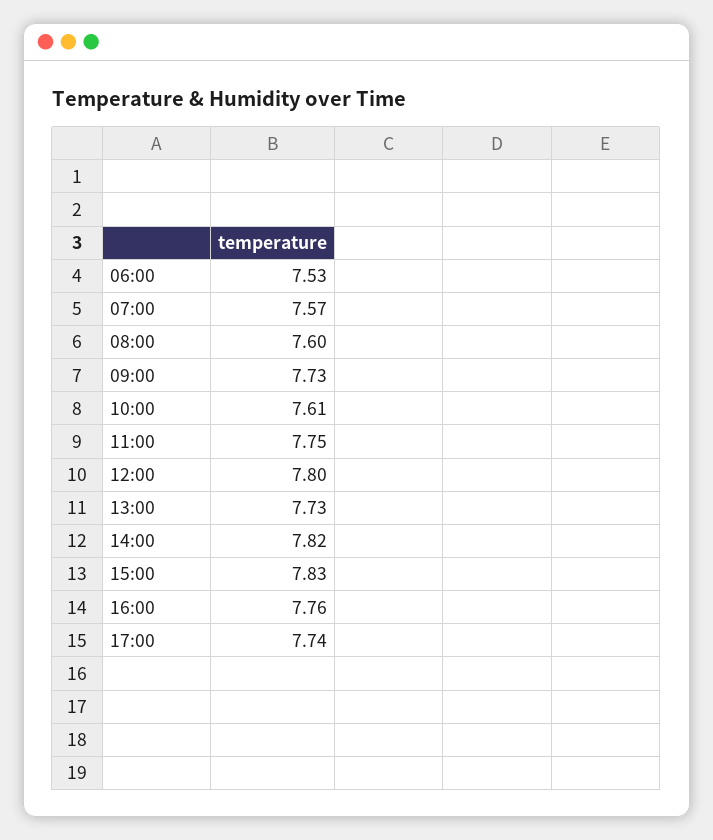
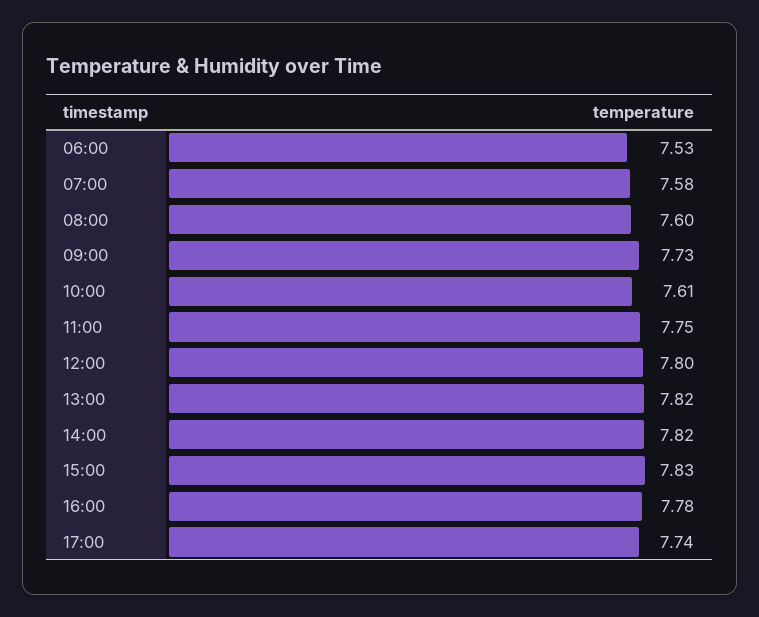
  {
    "06:00": 7.53,
-   "07:00": 7.57,
+   "07:00": 7.58,
    "08:00": 7.6,
    "09:00": 7.73,
    "10:00": 7.61,
    "11:00": 7.75,
    "12:00": 7.8,
-   "13:00": 7.73,
+   "13:00": 7.82,
    "14:00": 7.82,
    "15:00": 7.83,
-   "16:00": 7.76,
+   "16:00": 7.78,
    "17:00": 7.74
  }

